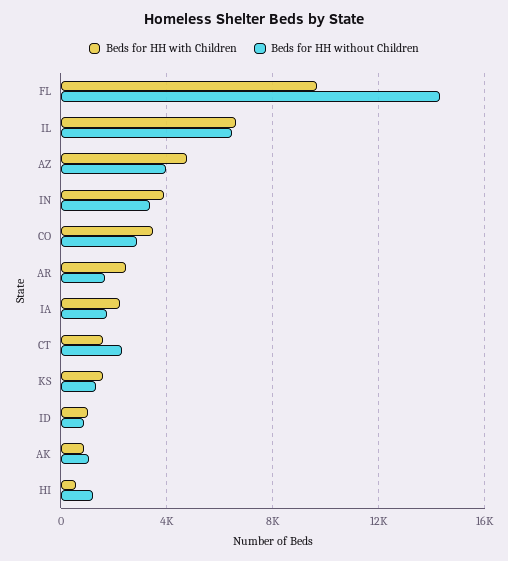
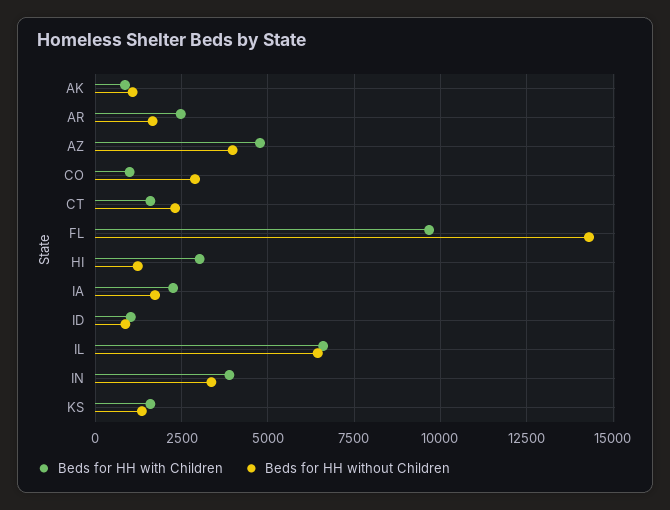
  {
    "Beds for HH with Children": {
      "FL": 9750,
      "IL": 6500,
      "AZ": 4750,
      "IN": 4000,
-     "CO": 3500,
+     "CO": 1000,
      "AR": 2500,
      "IA": 2250,
      "CT": 1500,
      "KS": 1500,
      "ID": 1000,
      "AK": 750,
-     "HI": 500
+     "HI": 3000
    },
    "Beds for HH without Children": {
      "FL": 14250,
      "IL": 6500,
      "AZ": 4000,
      "IN": 3250,
      "CO": 3000,
      "AR": 1750,
      "IA": 1750,
      "CT": 2250,
      "KS": 1250,
      "ID": 750,
      "AK": 1000,
      "HI": 1250
    }
  }

